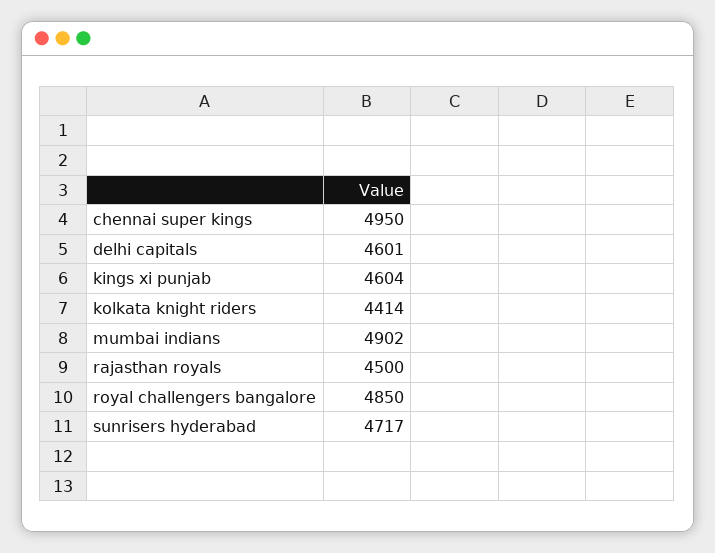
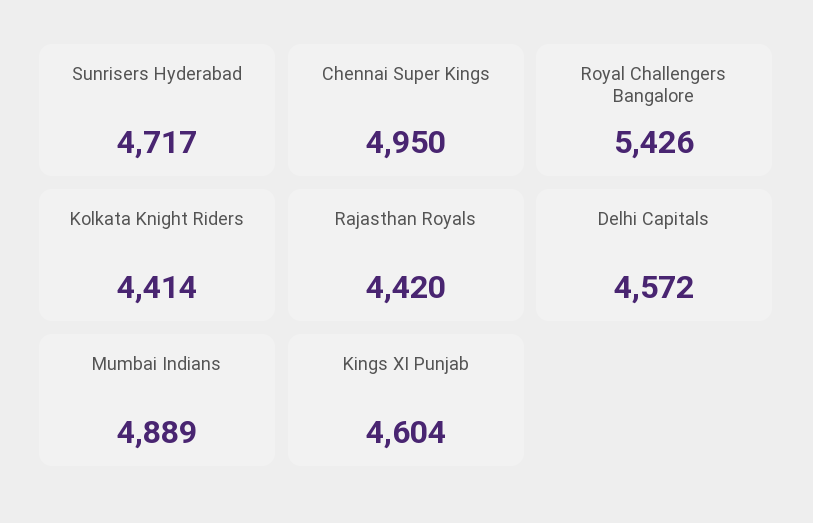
  {
    "chennai super kings": 4950,
-   "delhi capitals": 4601,
+   "delhi capitals": 4572,
    "kings xi punjab": 4604,
    "kolkata knight riders": 4414,
-   "mumbai indians": 4902,
+   "mumbai indians": 4889,
-   "rajasthan royals": 4500,
+   "rajasthan royals": 4420,
-   "royal challengers bangalore": 4850,
+   "royal challengers bangalore": 5426,
    "sunrisers hyderabad": 4717
  }

